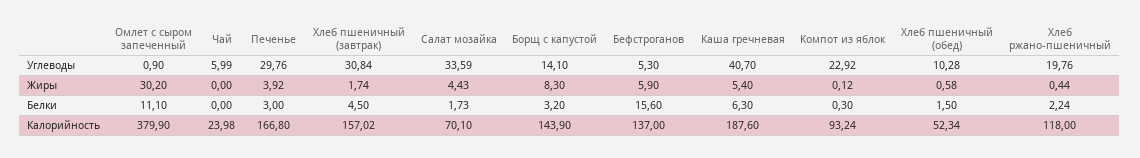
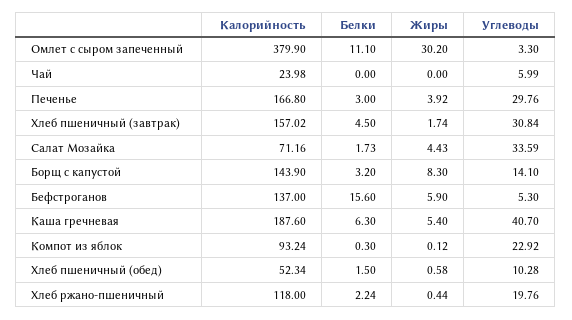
  {
    "Омлет с сыром запеченный": {
-     "Углеводы": 0.9,
+     "Углеводы": 3.3,
      "Жиры": 30.2,
      "Белки": 11.1,
      "Калорийность": 379.9
    },
    "Чай": {
      "Углеводы": 5.99,
      "Жиры": 0,
      "Белки": 0,
      "Калорийность": 23.98
    },
    "Печенье": {
      "Углеводы": 29.76,
      "Жиры": 3.92,
      "Белки": 3,
      "Калорийность": 166.8
    },
    "Хлеб пшеничный (завтрак)": {
      "Углеводы": 30.84,
      "Жиры": 1.74,
      "Белки": 4.5,
      "Калорийность": 157.02
    },
    "Салат мозайка": {
      "Углеводы": 33.59,
      "Жиры": 4.43,
      "Белки": 1.73,
-     "Калорийность": 70.1
+     "Калорийность": 71.16
    },
    "Борщ с капустой": {
      "Углеводы": 14.1,
      "Жиры": 8.3,
      "Белки": 3.2,
      "Калорийность": 143.9
    },
    "Бефстроганов": {
      "Углеводы": 5.3,
      "Жиры": 5.9,
      "Белки": 15.6,
      "Калорийность": 137
    },
    "Каша гречневая": {
      "Углеводы": 40.7,
      "Жиры": 5.4,
      "Белки": 6.3,
      "Калорийность": 187.6
    },
    "Компот из яблок": {
      "Углеводы": 22.92,
      "Жиры": 0.12,
      "Белки": 0.3,
      "Калорийность": 93.24
    },
    "Хлеб пшеничный (обед)": {
      "Углеводы": 10.28,
      "Жиры": 0.58,
      "Белки": 1.5,
      "Калорийность": 52.34
    },
    "Хлеб ржано-пшеничный": {
      "Углеводы": 19.76,
      "Жиры": 0.44,
      "Белки": 2.24,
      "Калорийность": 118
    }
  }

